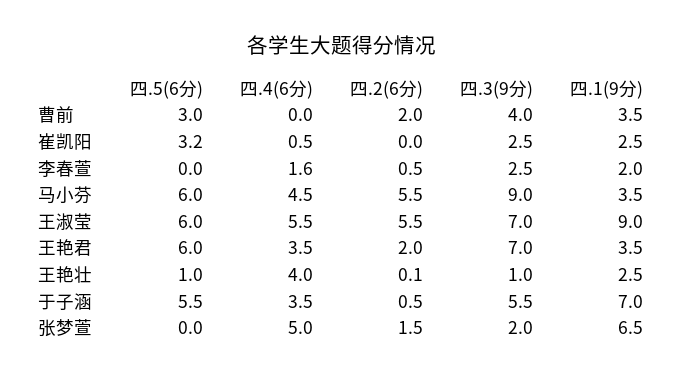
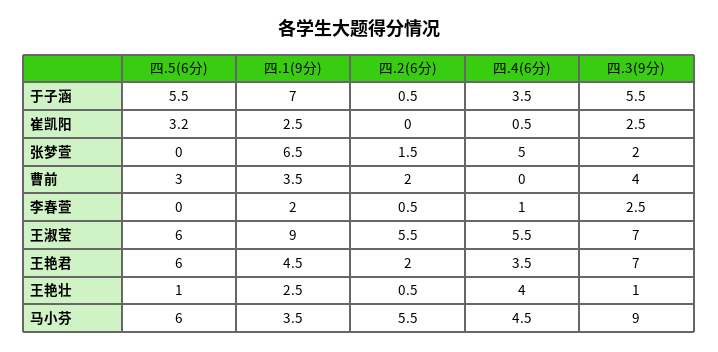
  {
    "四.5(6分)": {
      "曹前": 3,
      "崔凯阳": 3.2,
      "李春萱": 0,
      "马小芬": 6,
      "王淑莹": 6,
      "王艳君": 6,
      "王艳壮": 1,
      "于子涵": 5.5,
      "张梦萱": 0
    },
    "四.4(6分)": {
      "曹前": 0,
      "崔凯阳": 0.5,
-     "李春萱": 1.6,
+     "李春萱": 1,
      "马小芬": 4.5,
      "王淑莹": 5.5,
      "王艳君": 3.5,
      "王艳壮": 4,
      "于子涵": 3.5,
      "张梦萱": 5
    },
    "四.2(6分)": {
      "曹前": 2,
      "崔凯阳": 0,
      "李春萱": 0.5,
      "马小芬": 5.5,
      "王淑莹": 5.5,
      "王艳君": 2,
-     "王艳壮": 0.1,
+     "王艳壮": 0.5,
      "于子涵": 0.5,
      "张梦萱": 1.5
    },
    "四.3(9分)": {
      "曹前": 4,
      "崔凯阳": 2.5,
      "李春萱": 2.5,
      "马小芬": 9,
      "王淑莹": 7,
      "王艳君": 7,
      "王艳壮": 1,
      "于子涵": 5.5,
      "张梦萱": 2
    },
    "四.1(9分)": {
      "曹前": 3.5,
      "崔凯阳": 2.5,
      "李春萱": 2,
      "马小芬": 3.5,
      "王淑莹": 9,
-     "王艳君": 3.5,
+     "王艳君": 4.5,
      "王艳壮": 2.5,
      "于子涵": 7,
      "张梦萱": 6.5
    }
  }

